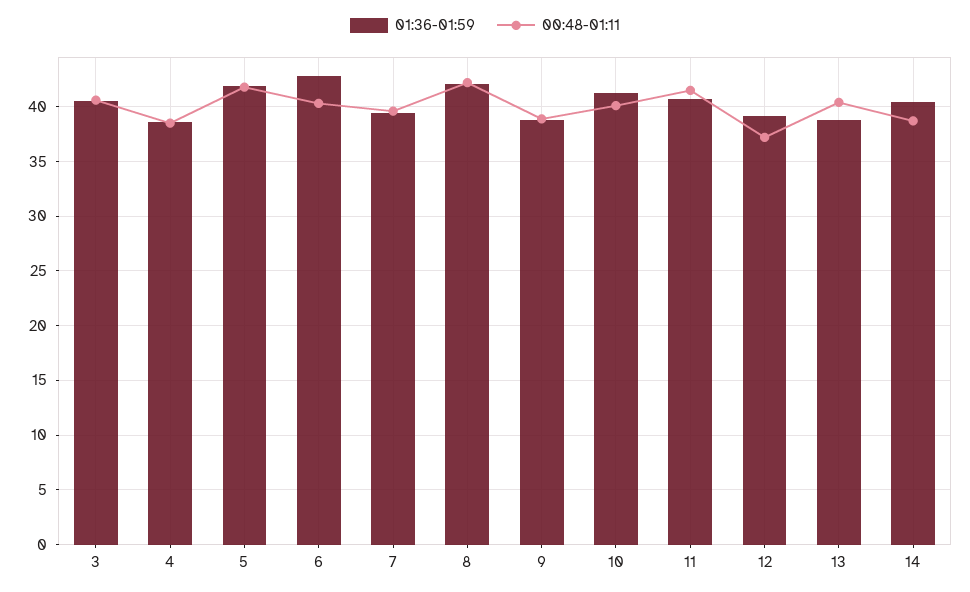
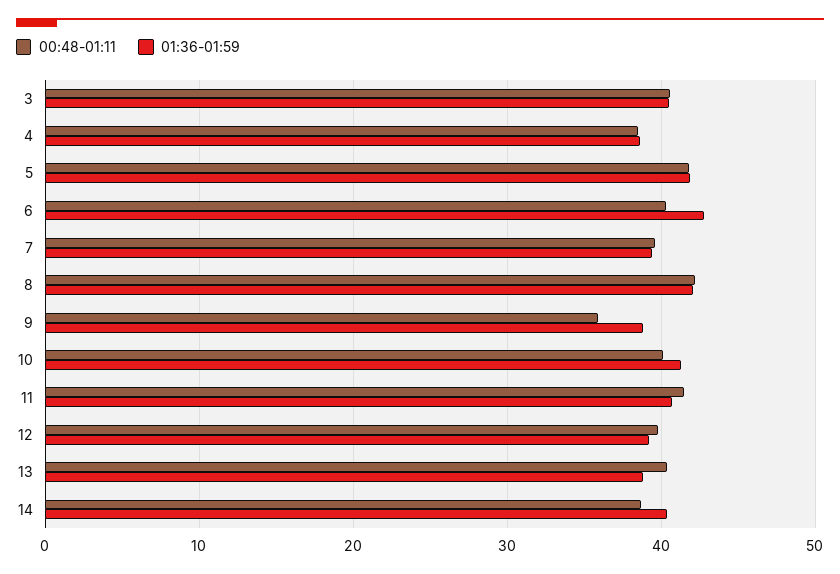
  {
    "01:36-01:59": {
      "3": 41,
      "4": 39,
      "5": 42,
      "6": 43,
      "7": 39,
      "8": 42,
      "9": 39,
      "10": 41,
      "11": 41,
      "12": 39,
      "13": 39,
      "14": 40
    },
    "00:48-01:11": {
      "3": 41,
      "4": 39,
      "5": 42,
      "6": 40,
      "7": 40,
      "8": 42,
-     "9": 39,
+     "9": 36,
      "10": 40,
      "11": 42,
-     "12": 37,
+     "12": 40,
      "13": 40,
      "14": 39
    }
  }

